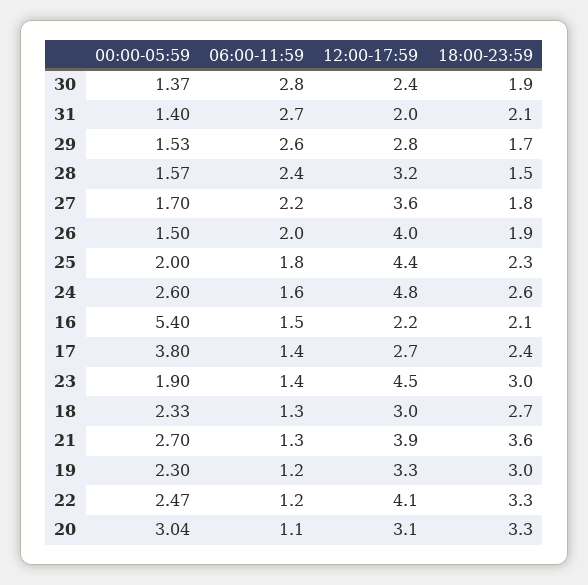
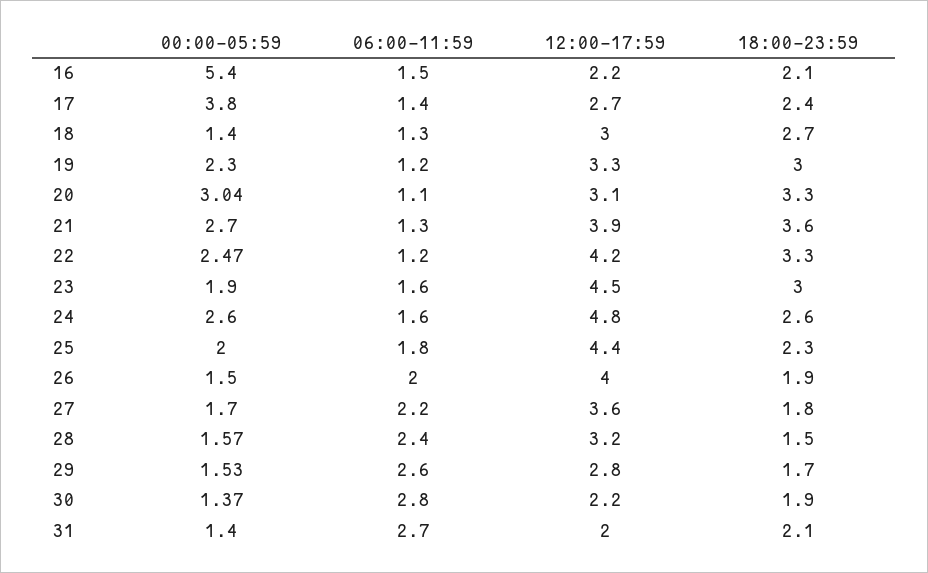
  {
    "00:00-05:59": {
      "30": 1.37,
      "31": 1.4,
      "29": 1.53,
      "28": 1.57,
      "27": 1.7,
      "26": 1.5,
      "25": 2,
      "24": 2.6,
      "16": 5.4,
      "17": 3.8,
      "23": 1.9,
-     "18": 2.33,
+     "18": 1.4,
      "21": 2.7,
      "19": 2.3,
      "22": 2.47,
      "20": 3.04
    },
    "06:00-11:59": {
      "30": 2.8,
      "31": 2.7,
      "29": 2.6,
      "28": 2.4,
      "27": 2.2,
      "26": 2,
      "25": 1.8,
      "24": 1.6,
      "16": 1.5,
      "17": 1.4,
-     "23": 1.4,
+     "23": 1.6,
      "18": 1.3,
      "21": 1.3,
      "19": 1.2,
      "22": 1.2,
      "20": 1.1
    },
    "12:00-17:59": {
-     "30": 2.4,
+     "30": 2.2,
      "31": 2,
      "29": 2.8,
      "28": 3.2,
      "27": 3.6,
      "26": 4,
      "25": 4.4,
      "24": 4.8,
      "16": 2.2,
      "17": 2.7,
      "23": 4.5,
      "18": 3,
      "21": 3.9,
      "19": 3.3,
-     "22": 4.1,
+     "22": 4.2,
      "20": 3.1
    },
    "18:00-23:59": {
      "30": 1.9,
      "31": 2.1,
      "29": 1.7,
      "28": 1.5,
      "27": 1.8,
      "26": 1.9,
      "25": 2.3,
      "24": 2.6,
      "16": 2.1,
      "17": 2.4,
      "23": 3,
      "18": 2.7,
      "21": 3.6,
      "19": 3,
      "22": 3.3,
      "20": 3.3
    }
  }

